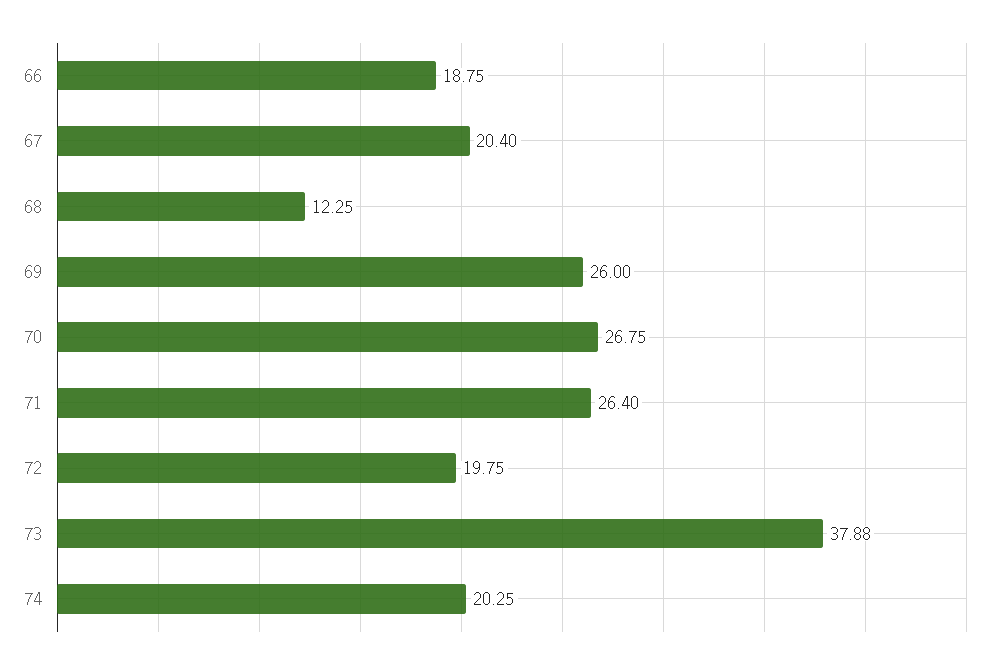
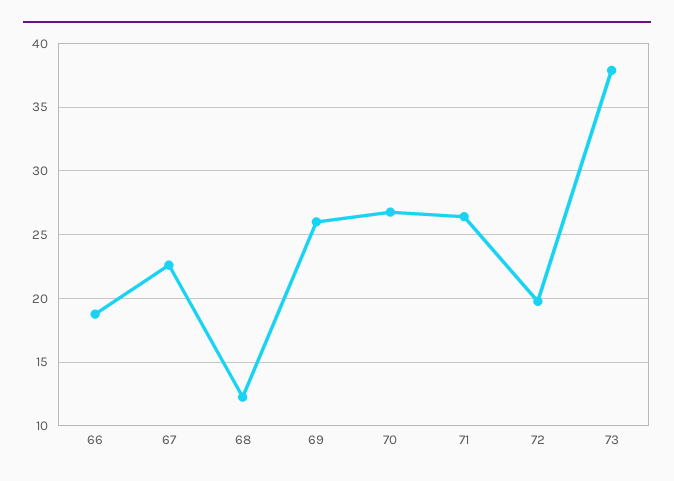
  {
    "66": 18.75,
-   "67": 20.4,
+   "67": 22.5,
    "68": 12.25,
    "69": 26,
    "70": 26.75,
    "71": 26.4,
    "72": 19.75,
-   "73": 37.88,
+   "73": 37.88
-   "74": 20.25
  }

